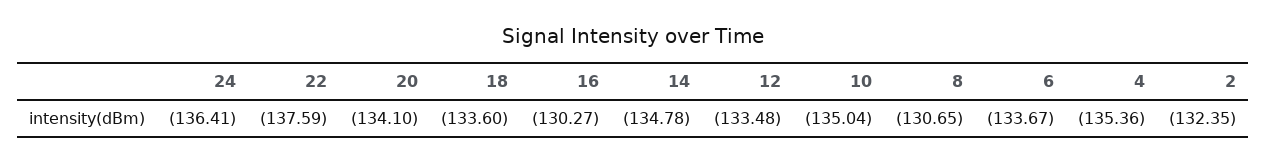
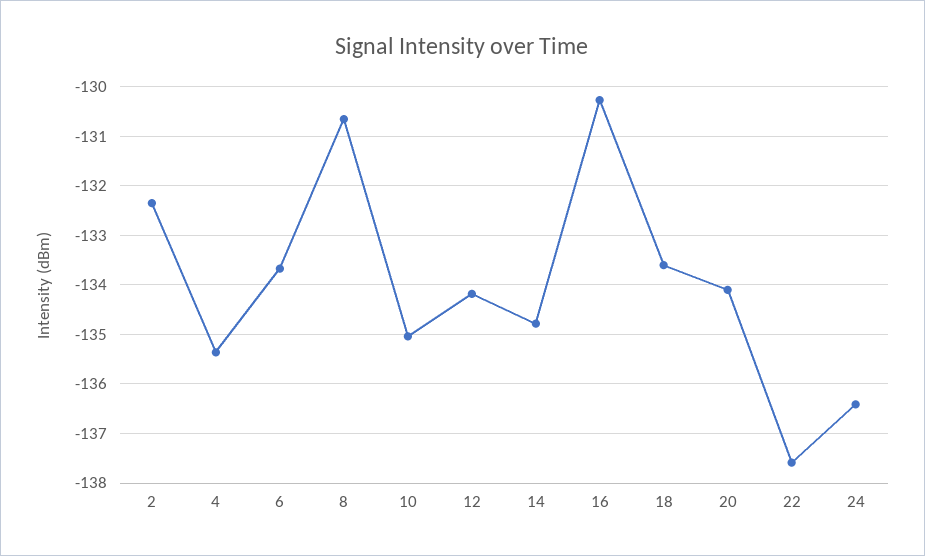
  {
    "24": -136.41,
    "22": -137.59,
    "20": -134.1,
    "18": -133.6,
    "16": -130.27,
    "14": -134.78,
-   "12": -133.48,
+   "12": -134.2,
    "10": -135.04,
    "8": -130.65,
    "6": -133.67,
    "4": -135.36,
    "2": -132.35
  }

